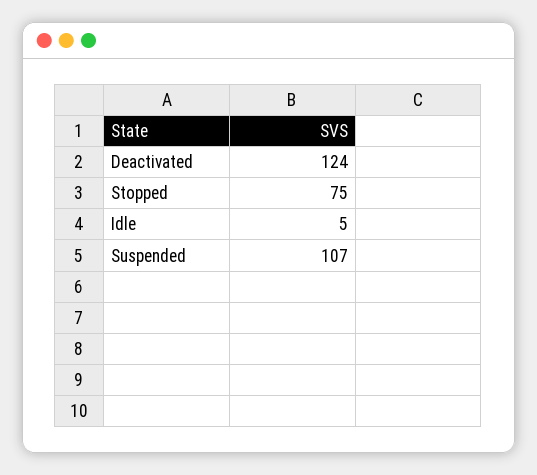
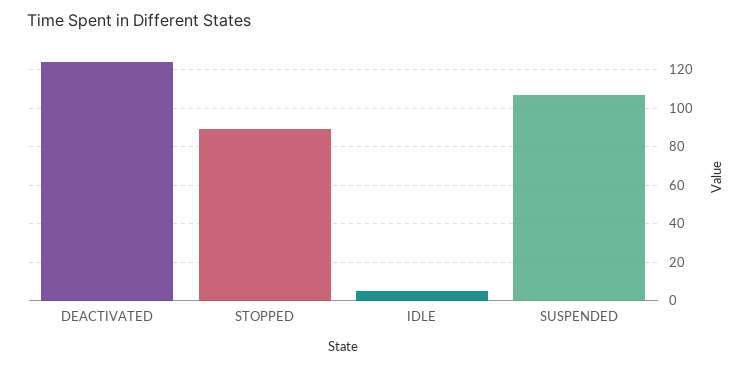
  {
    "Deactivated": 124,
-   "Stopped": 75,
+   "Stopped": 90,
    "Idle": 5,
    "Suspended": 107
  }

